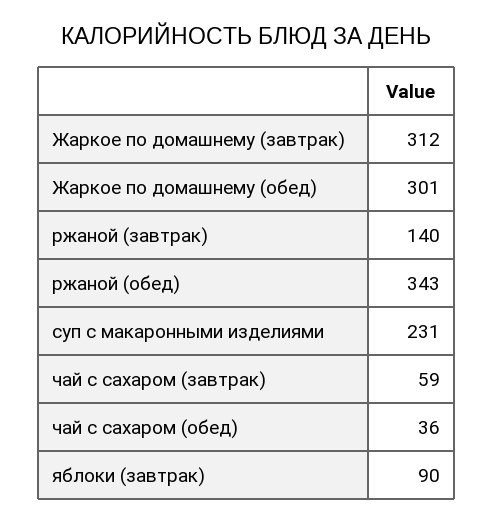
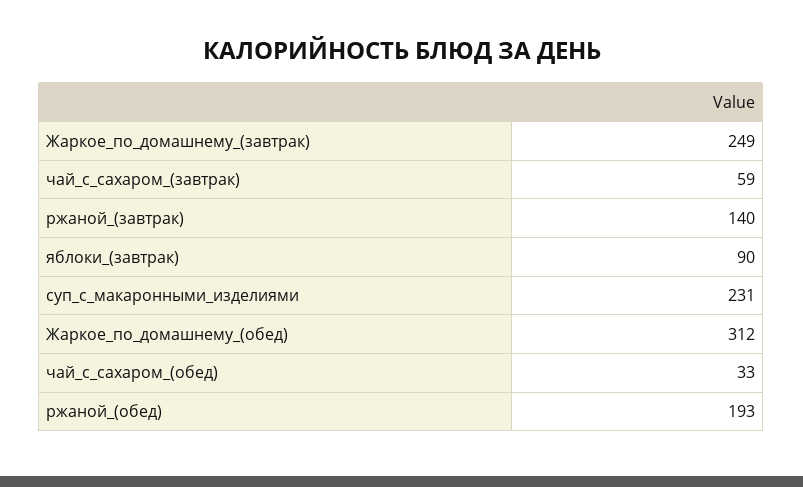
  {
-   "Жаркое по домашнему (завтрак)": 312,
+   "Жаркое по домашнему (завтрак)": 249,
-   "Жаркое по домашнему (обед)": 301,
+   "Жаркое по домашнему (обед)": 312,
    "ржаной (завтрак)": 140,
-   "ржаной (обед)": 343,
+   "ржаной (обед)": 193,
    "суп с макаронными изделиями": 231,
    "чай с сахаром (завтрак)": 59,
-   "чай с сахаром (обед)": 36,
+   "чай с сахаром (обед)": 33,
    "яблоки (завтрак)": 90
  }

